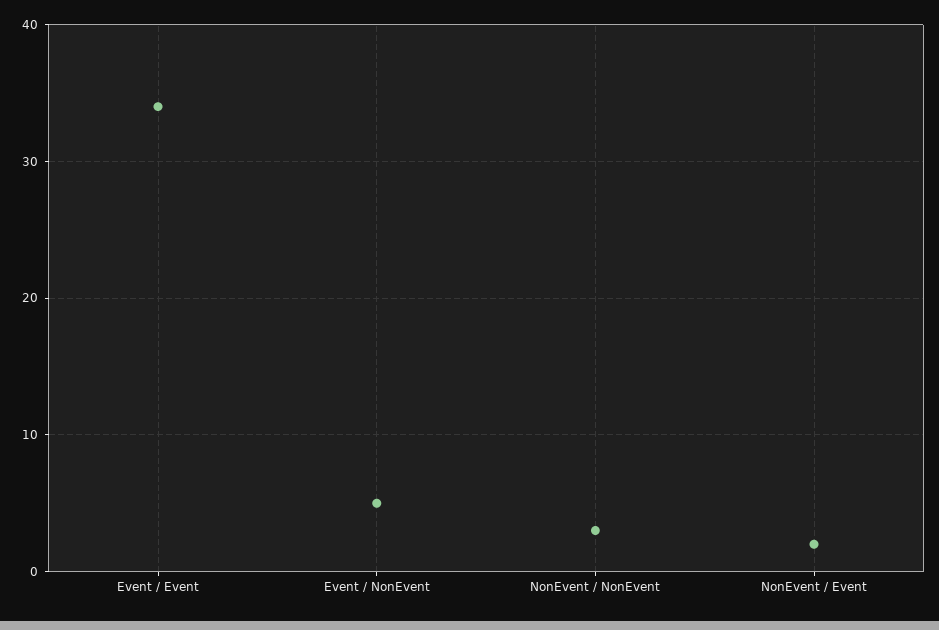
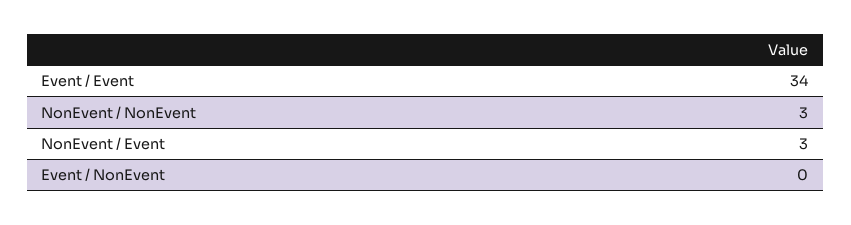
  {
    "Event / Event": 34,
-   "Event / NonEvent": 5,
+   "Event / NonEvent": 0,
    "NonEvent / NonEvent": 3,
-   "NonEvent / Event": 2
+   "NonEvent / Event": 3
  }

